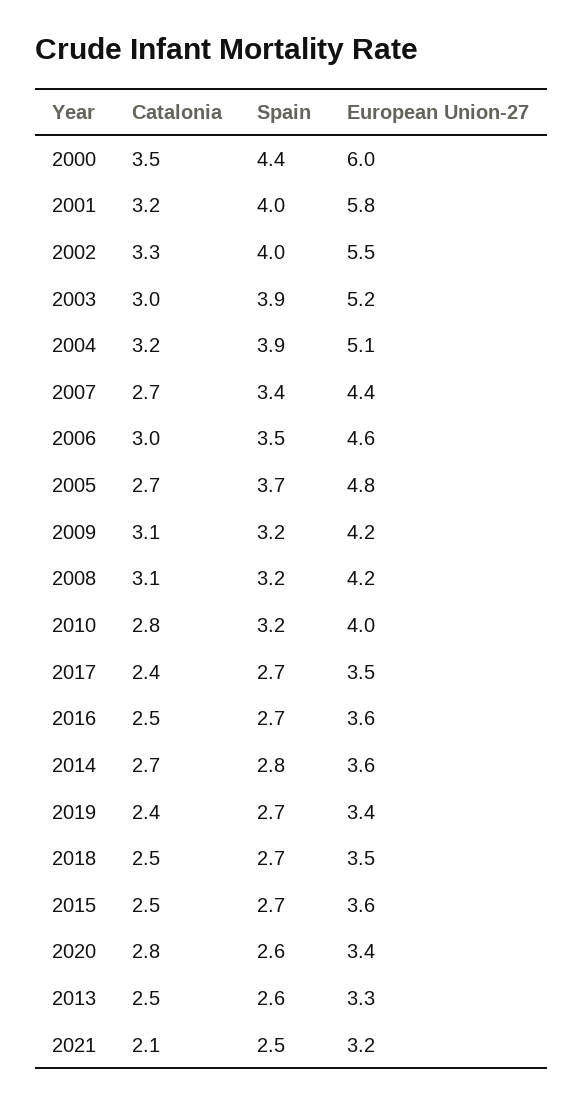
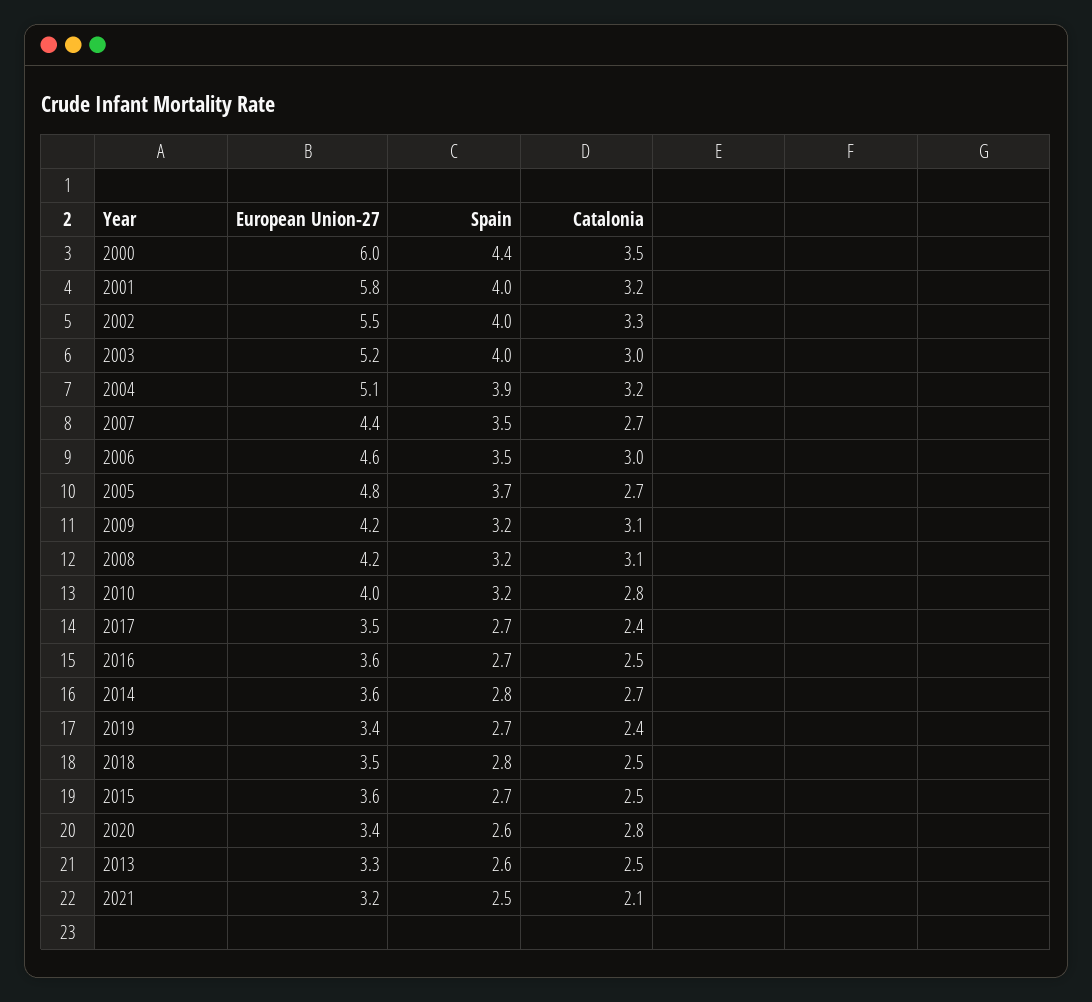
  {
    "Catalonia": {
      "2000": 3.5,
      "2001": 3.2,
      "2002": 3.3,
      "2003": 3,
      "2004": 3.2,
      "2007": 2.7,
      "2006": 3,
      "2005": 2.7,
      "2009": 3.1,
      "2008": 3.1,
      "2010": 2.8,
      "2017": 2.4,
      "2016": 2.5,
      "2014": 2.7,
      "2019": 2.4,
      "2018": 2.5,
      "2015": 2.5,
      "2020": 2.8,
      "2013": 2.5,
      "2021": 2.1
    },
    "Spain": {
      "2000": 4.4,
      "2001": 4,
      "2002": 4,
-     "2003": 3.9,
+     "2003": 4,
      "2004": 3.9,
-     "2007": 3.4,
+     "2007": 3.5,
      "2006": 3.5,
      "2005": 3.7,
      "2009": 3.2,
      "2008": 3.2,
      "2010": 3.2,
      "2017": 2.7,
      "2016": 2.7,
      "2014": 2.8,
      "2019": 2.7,
-     "2018": 2.7,
+     "2018": 2.8,
      "2015": 2.7,
      "2020": 2.6,
      "2013": 2.6,
      "2021": 2.5
    },
    "European Union-27": {
      "2000": 6,
      "2001": 5.8,
      "2002": 5.5,
      "2003": 5.2,
      "2004": 5.1,
      "2007": 4.4,
      "2006": 4.6,
      "2005": 4.8,
      "2009": 4.2,
      "2008": 4.2,
      "2010": 4,
      "2017": 3.5,
      "2016": 3.6,
      "2014": 3.6,
      "2019": 3.4,
      "2018": 3.5,
      "2015": 3.6,
      "2020": 3.4,
      "2013": 3.3,
      "2021": 3.2
    }
  }

